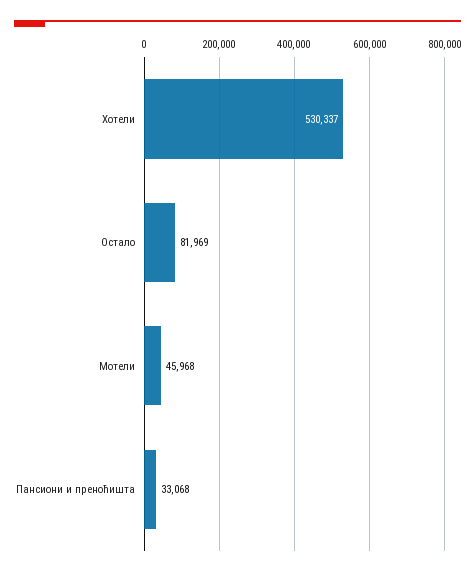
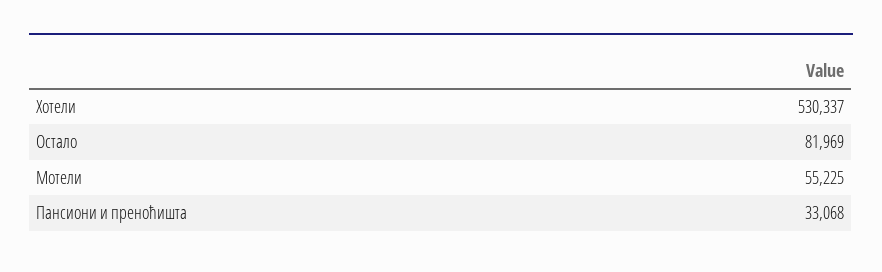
  {
    "Хотели": 530337,
    "Остало": 81969,
-   "Мотели": 45968,
+   "Мотели": 55225,
    "Пансиони и преноћишта": 33068
  }

